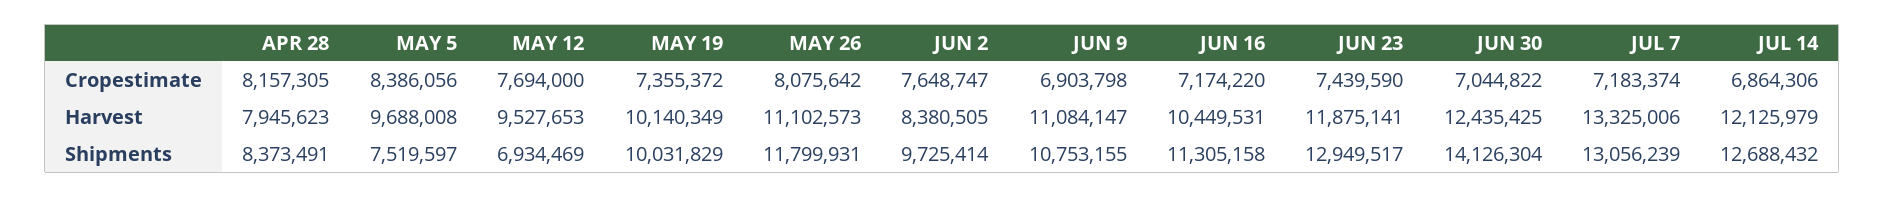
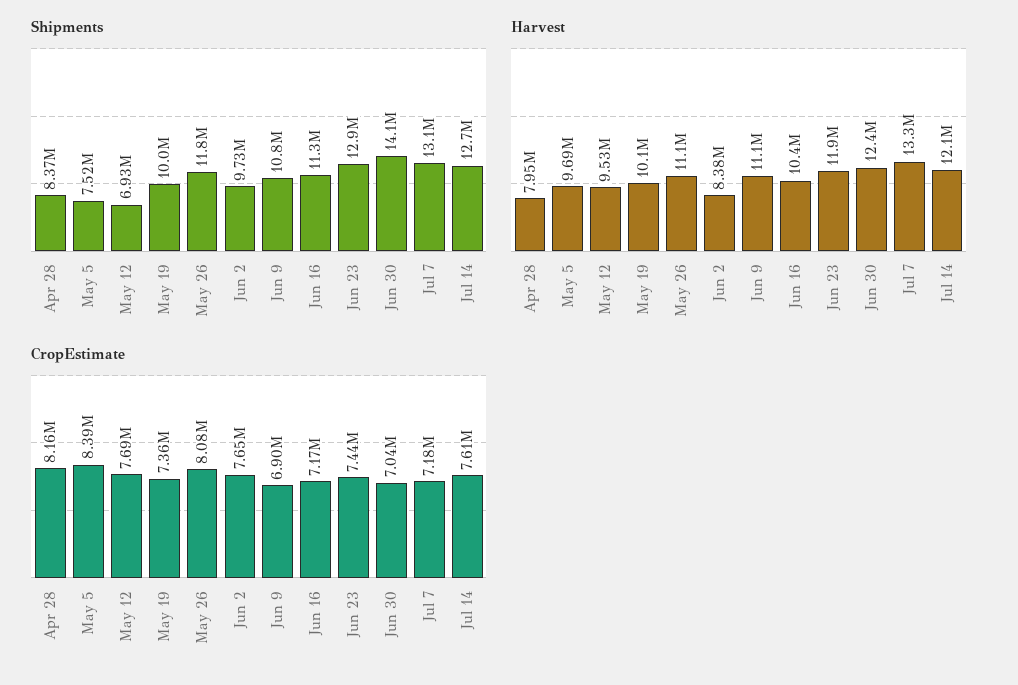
  {
    "Cropestimate": {
      "APR 28": 8157305,
      "MAY 5": 8386056,
      "MAY 12": 7694000,
      "MAY 19": 7355372,
      "MAY 26": 8075642,
      "JUN 2": 7648747,
      "JUN 9": 6903798,
      "JUN 16": 7174220,
      "JUN 23": 7439590,
      "JUN 30": 7044822,
      "JUL 7": 7183374,
-     "JUL 14": 6864306
+     "JUL 14": 7610000
    },
    "Harvest": {
      "APR 28": 7945623,
      "MAY 5": 9688008,
      "MAY 12": 9527653,
      "MAY 19": 10140349,
      "MAY 26": 11102573,
      "JUN 2": 8380505,
      "JUN 9": 11084147,
      "JUN 16": 10449531,
      "JUN 23": 11875141,
      "JUN 30": 12435425,
      "JUL 7": 13325006,
      "JUL 14": 12125979
    },
    "Shipments": {
      "APR 28": 8373491,
      "MAY 5": 7519597,
      "MAY 12": 6934469,
      "MAY 19": 10031829,
      "MAY 26": 11799931,
      "JUN 2": 9725414,
      "JUN 9": 10753155,
      "JUN 16": 11305158,
      "JUN 23": 12949517,
      "JUN 30": 14126304,
      "JUL 7": 13056239,
      "JUL 14": 12688432
    }
  }

